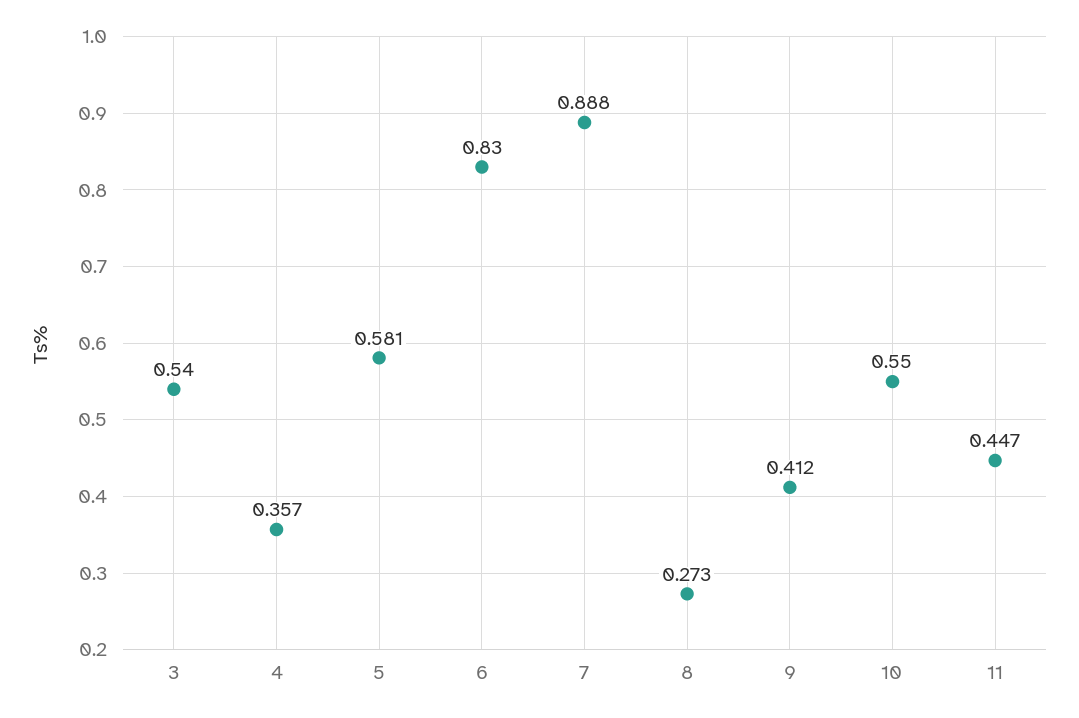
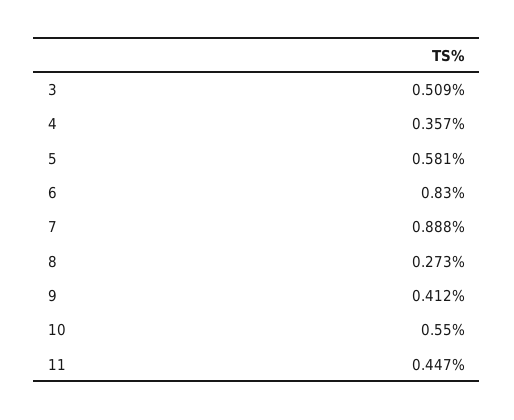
  {
-   "3": 0.54,
+   "3": 0.509,
    "4": 0.357,
    "5": 0.581,
    "6": 0.83,
    "7": 0.888,
    "8": 0.273,
    "9": 0.412,
    "10": 0.55,
    "11": 0.447
  }

